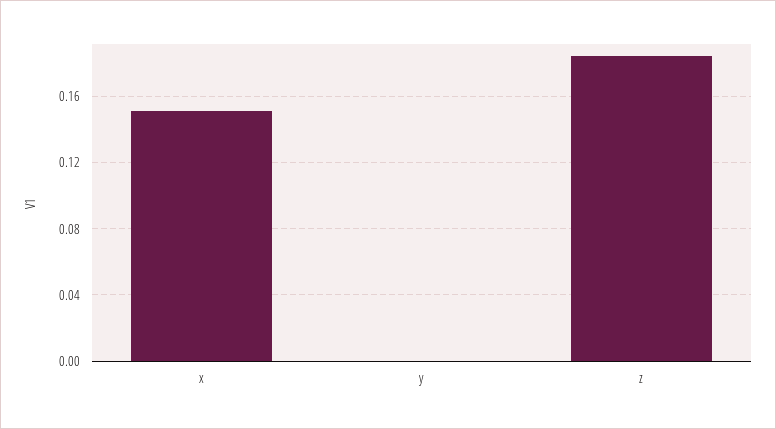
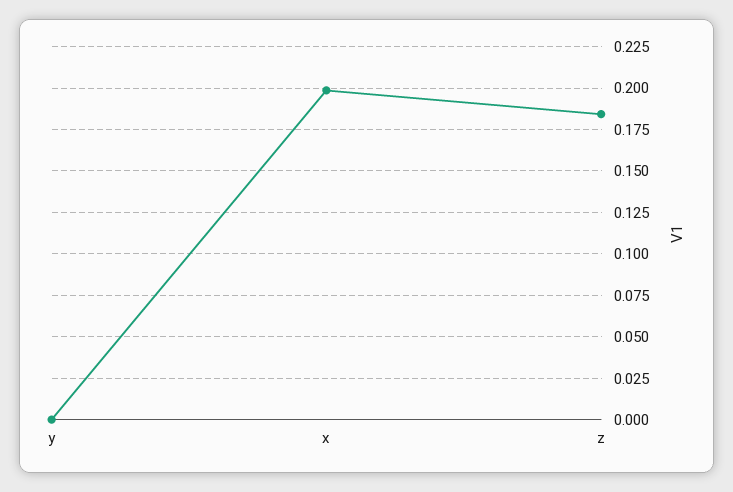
  {
-   "x": 0.15,
+   "x": 0.2,
    "y": 0,
    "z": 0.185
  }

